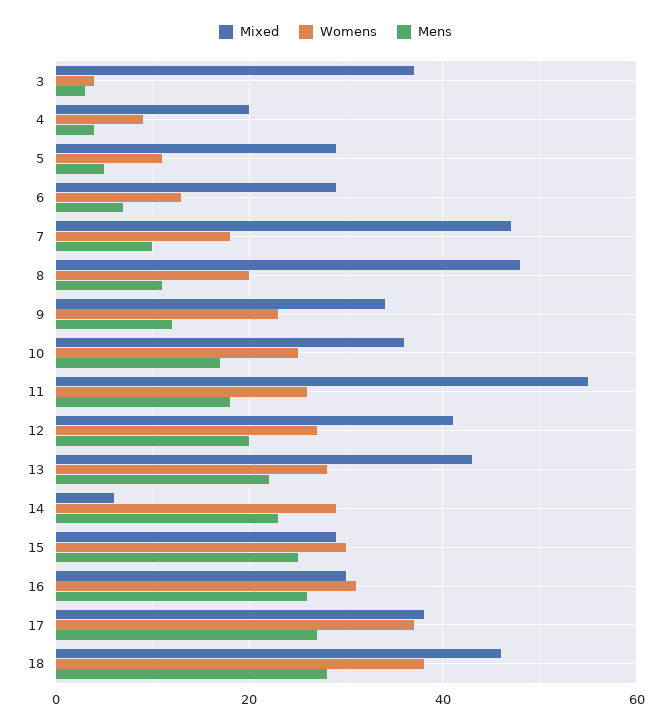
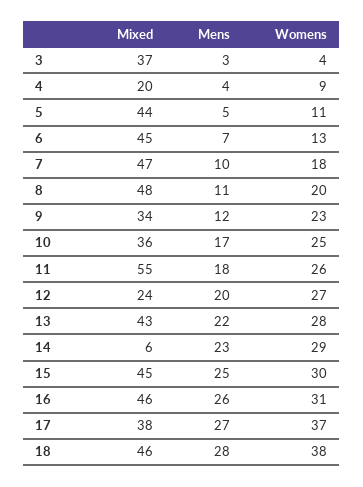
  {
    "Mixed": {
      "3": 37,
      "4": 20,
-     "5": 30,
+     "5": 44,
-     "6": 30,
+     "6": 45,
      "7": 47,
      "8": 48,
      "9": 34,
      "10": 36,
      "11": 55,
-     "12": 40,
+     "12": 24,
      "13": 43,
      "14": 6,
-     "15": 30,
+     "15": 45,
-     "16": 30,
+     "16": 46,
      "17": 38,
      "18": 46
    },
    "Womens": {
      "3": 4,
      "4": 9,
      "5": 11,
      "6": 13,
      "7": 18,
      "8": 20,
      "9": 23,
      "10": 25,
      "11": 26,
      "12": 27,
      "13": 28,
      "14": 29,
      "15": 30,
      "16": 31,
      "17": 37,
      "18": 38
    },
    "Mens": {
      "3": 3,
      "4": 4,
      "5": 5,
      "6": 7,
      "7": 10,
      "8": 11,
      "9": 12,
      "10": 17,
      "11": 18,
      "12": 20,
      "13": 22,
      "14": 23,
      "15": 25,
      "16": 26,
      "17": 27,
      "18": 28
    }
  }

